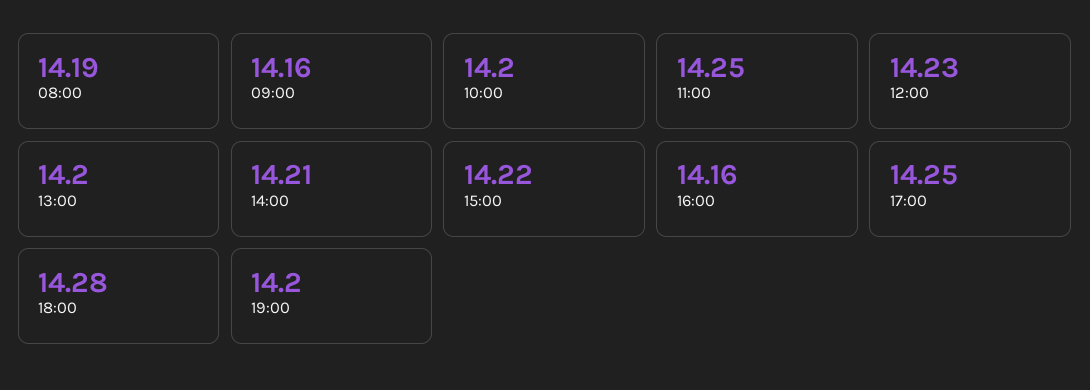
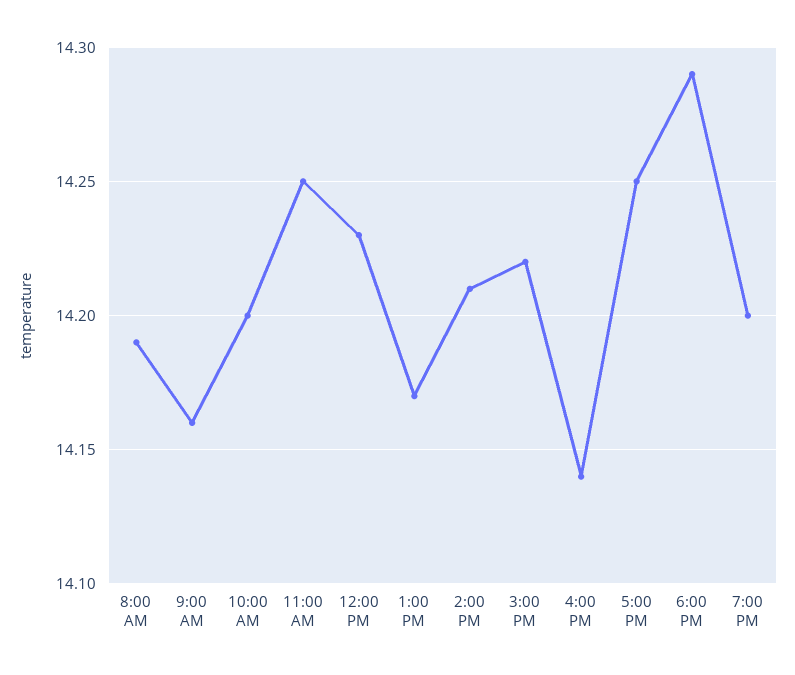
  {
    "08:00": 14.19,
    "09:00": 14.16,
    "10:00": 14.2,
    "11:00": 14.25,
    "12:00": 14.23,
-   "13:00": 14.2,
+   "13:00": 14.17,
    "14:00": 14.21,
    "15:00": 14.22,
-   "16:00": 14.16,
+   "16:00": 14.14,
    "17:00": 14.25,
-   "18:00": 14.28,
+   "18:00": 14.29,
    "19:00": 14.2
  }

